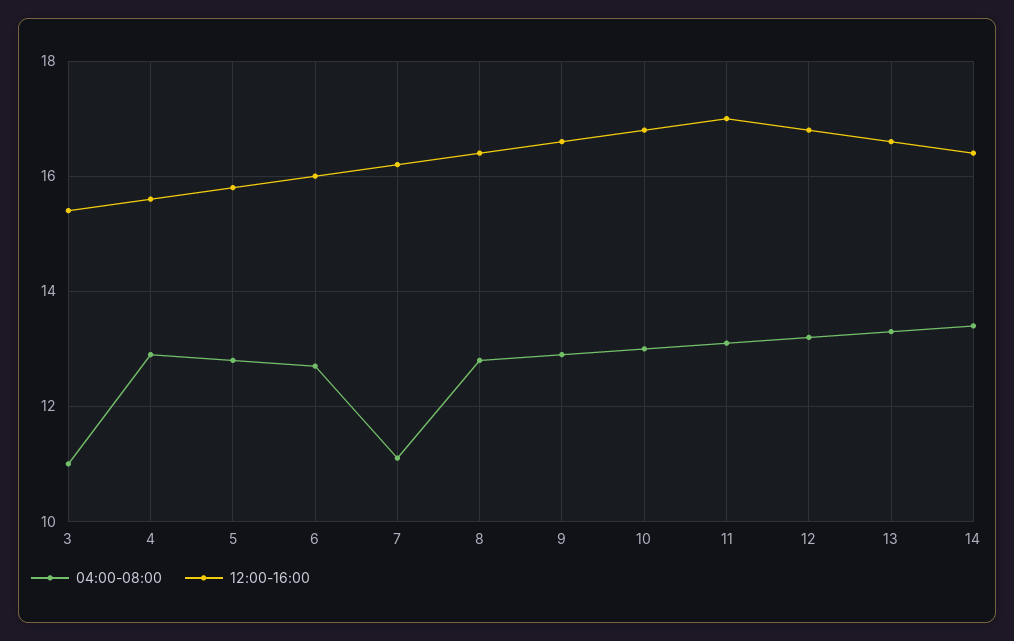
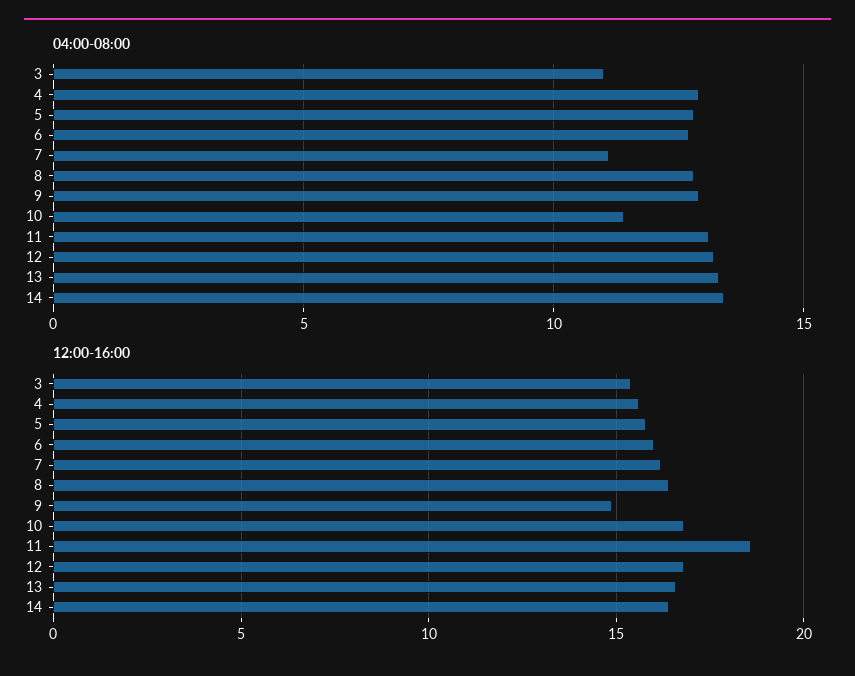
  {
    "04:00-08:00": {
      "3": 11,
      "4": 13,
      "5": 13,
      "6": 12.5,
      "7": 11,
      "8": 13,
      "9": 13,
-     "10": 13,
+     "10": 11.5,
      "11": 13,
      "12": 13,
      "13": 13.5,
      "14": 13.5
    },
    "12:00-16:00": {
      "3": 15.5,
      "4": 15.5,
      "5": 16,
      "6": 16,
      "7": 16,
      "8": 16.5,
-     "9": 16.5,
+     "9": 15,
      "10": 17,
-     "11": 17,
+     "11": 18.5,
      "12": 17,
      "13": 16.5,
      "14": 16.5
    }
  }

